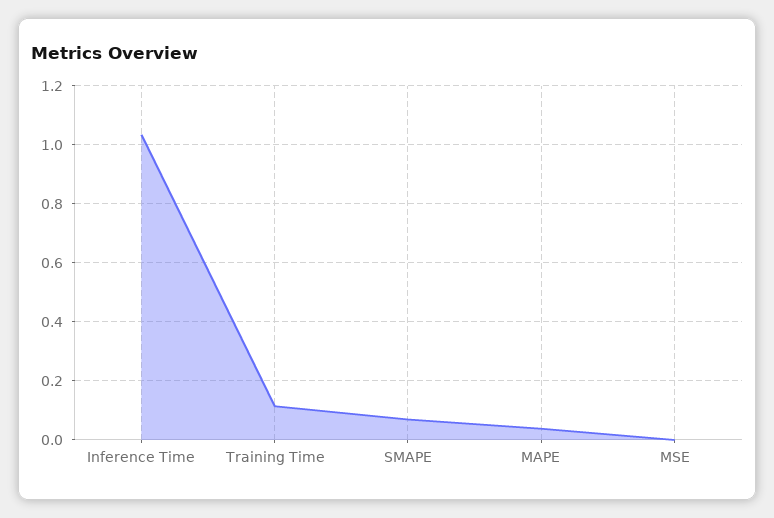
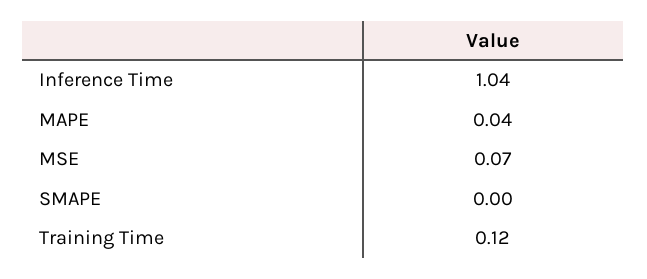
  {
    "Inference Time": 1.04,
    "Training Time": 0.12,
-   "SMAPE": 0.075,
+   "SMAPE": 0,
    "MAPE": 0.04,
-   "MSE": 0
+   "MSE": 0.07
  }

